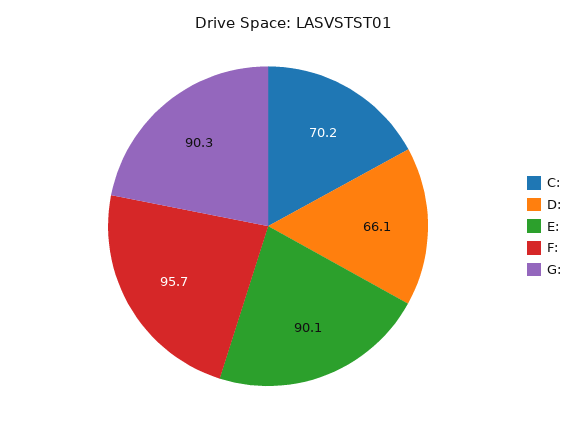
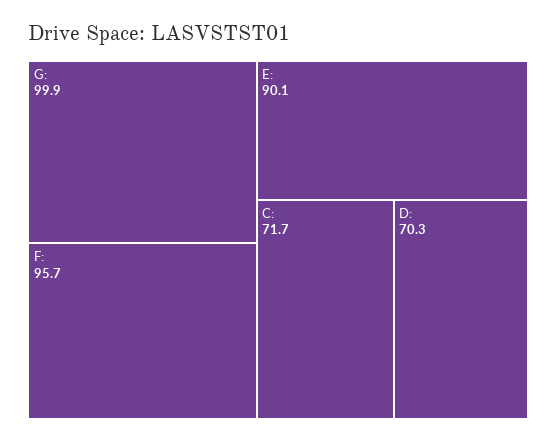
  {
-   "C:": 70.2,
+   "C:": 71.7,
-   "D:": 66.1,
+   "D:": 70.3,
    "E:": 90.1,
    "F:": 95.7,
-   "G:": 90.3
+   "G:": 99.9
  }

